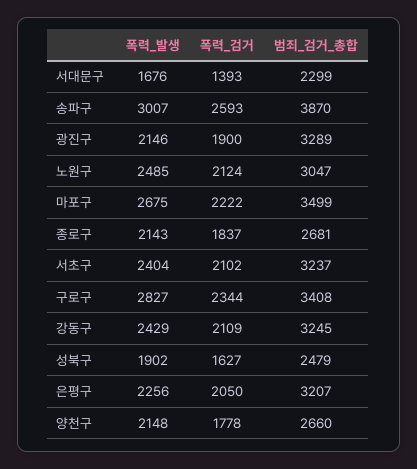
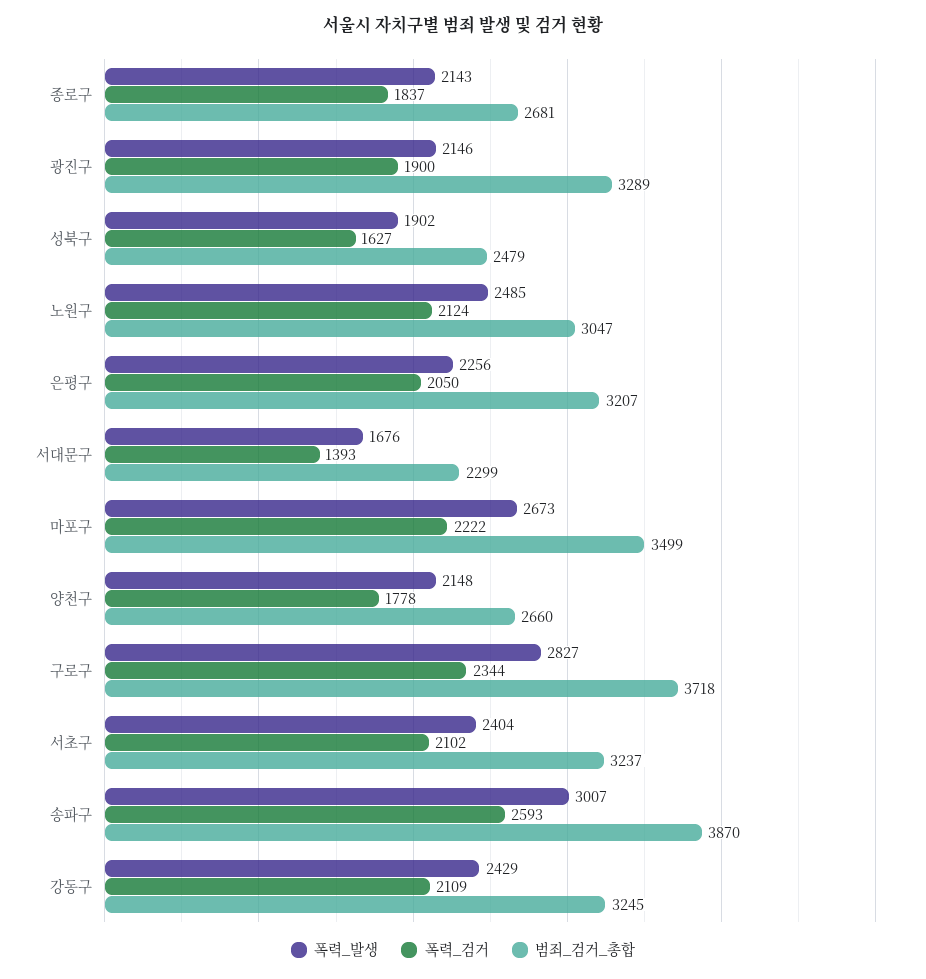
  {
    "폭력_발생": {
      "서대문구": 1676,
      "송파구": 3007,
      "광진구": 2146,
      "노원구": 2485,
-     "마포구": 2675,
+     "마포구": 2673,
      "종로구": 2143,
      "서초구": 2404,
      "구로구": 2827,
      "강동구": 2429,
      "성북구": 1902,
      "은평구": 2256,
      "양천구": 2148
    },
    "폭력_검거": {
      "서대문구": 1393,
      "송파구": 2593,
      "광진구": 1900,
      "노원구": 2124,
      "마포구": 2222,
      "종로구": 1837,
      "서초구": 2102,
      "구로구": 2344,
      "강동구": 2109,
      "성북구": 1627,
      "은평구": 2050,
      "양천구": 1778
    },
    "범죄_검거_총합": {
      "서대문구": 2299,
      "송파구": 3870,
      "광진구": 3289,
      "노원구": 3047,
      "마포구": 3499,
      "종로구": 2681,
      "서초구": 3237,
-     "구로구": 3408,
+     "구로구": 3718,
      "강동구": 3245,
      "성북구": 2479,
      "은평구": 3207,
      "양천구": 2660
    }
  }

